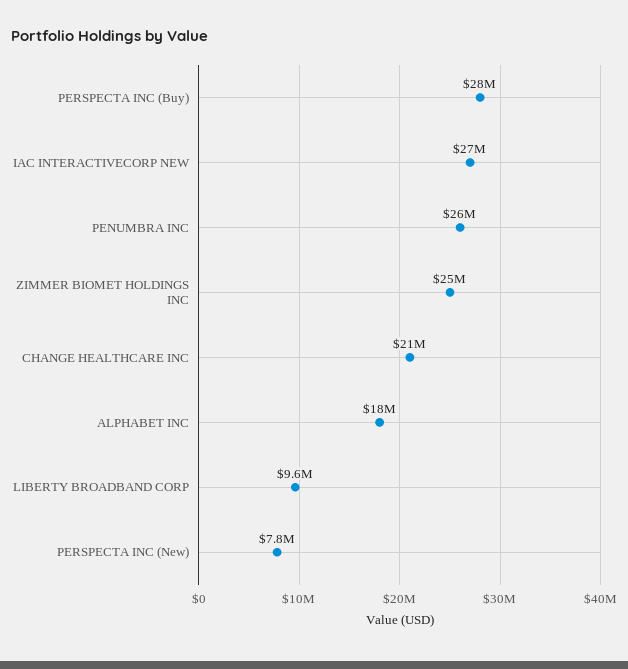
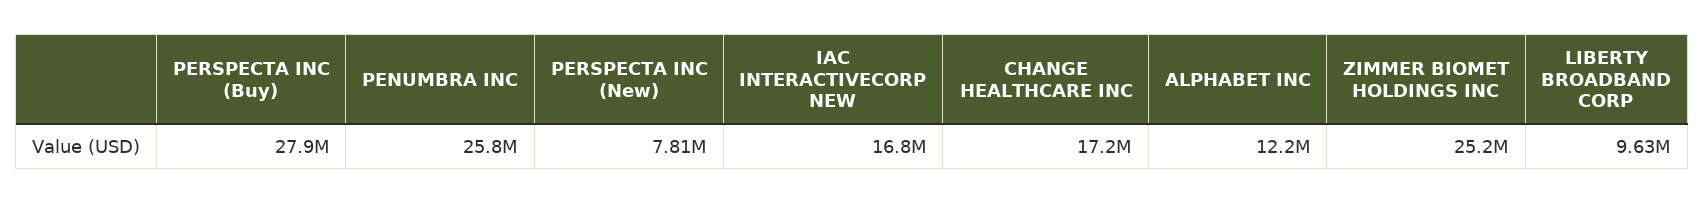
  {
    "PERSPECTA INC (Buy)": 27900000,
-   "IAC INTERACTIVECORP NEW": 27000000,
+   "IAC INTERACTIVECORP NEW": 16800000,
    "PENUMBRA INC": 25800000,
    "ZIMMER BIOMET HOLDINGS INC": 25200000,
-   "CHANGE HEALTHCARE INC": 21000000,
+   "CHANGE HEALTHCARE INC": 17200000,
-   "ALPHABET INC": 18000000,
+   "ALPHABET INC": 12200000,
    "LIBERTY BROADBAND CORP": 9630000,
    "PERSPECTA INC (New)": 7810000
  }

